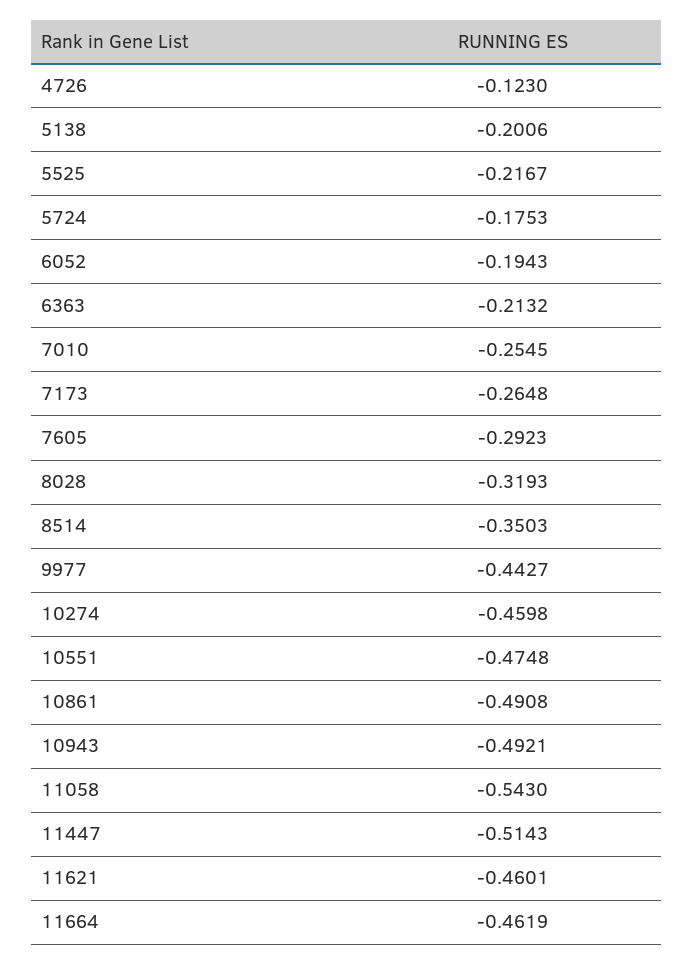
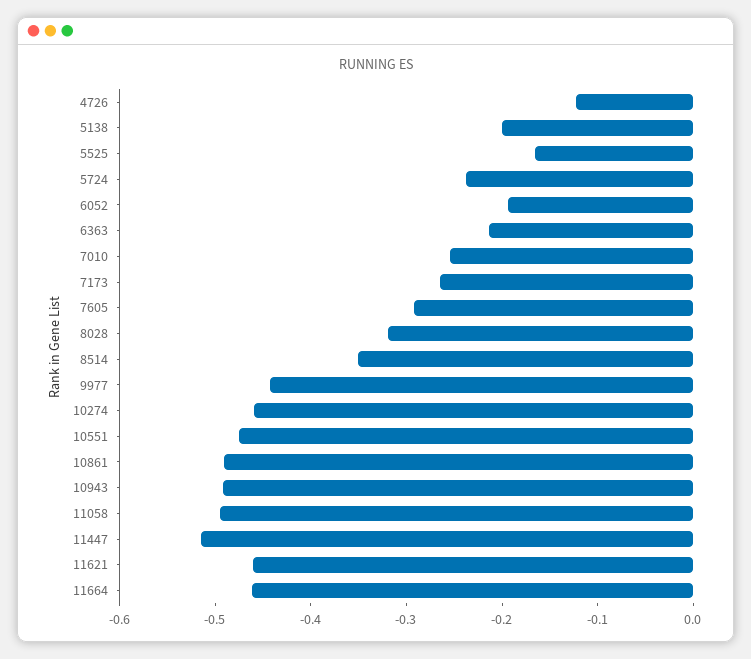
  {
    "4726": -0.123,
    "5138": -0.2006,
-   "5525": -0.2167,
+   "5525": -0.16,
-   "5724": -0.1753,
+   "5724": -0.24,
    "6052": -0.1943,
    "6363": -0.2132,
    "7010": -0.2545,
    "7173": -0.2648,
    "7605": -0.2923,
    "8028": -0.3193,
    "8514": -0.3503,
    "9977": -0.4427,
    "10274": -0.4598,
    "10551": -0.4748,
    "10861": -0.4908,
    "10943": -0.4921,
-   "11058": -0.543,
+   "11058": -0.5,
    "11447": -0.5143,
    "11621": -0.4601,
    "11664": -0.4619
  }

